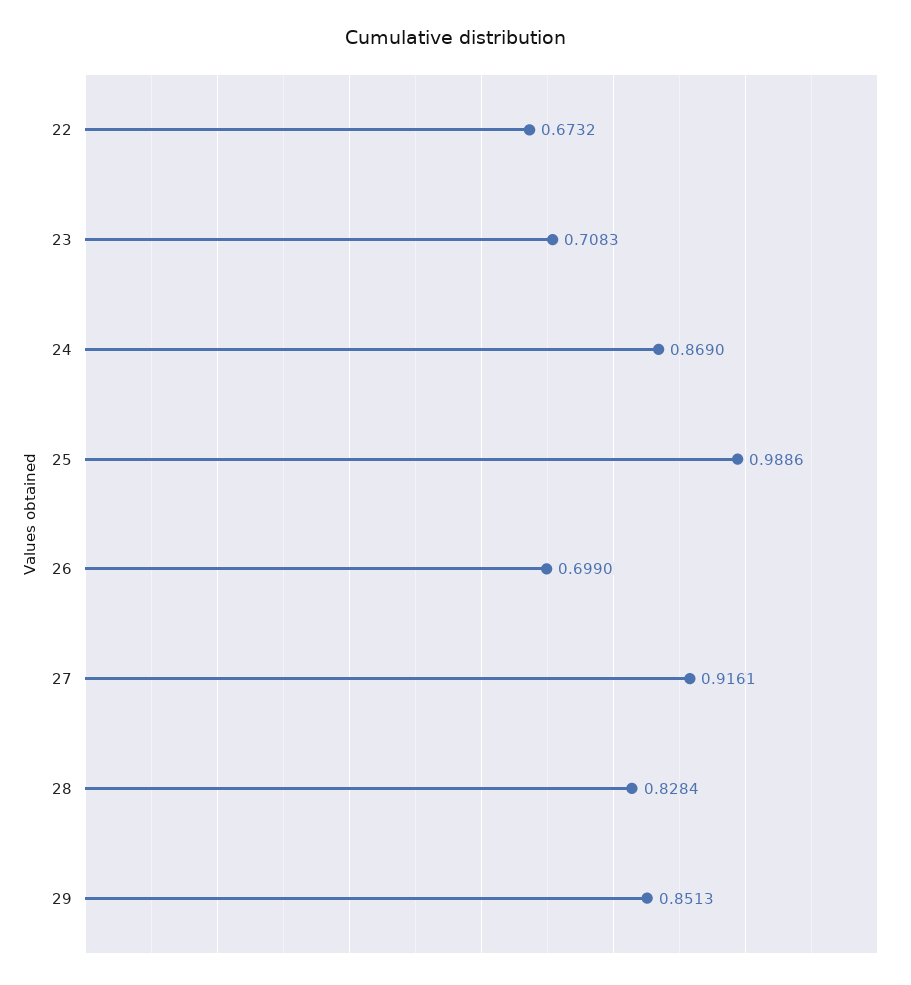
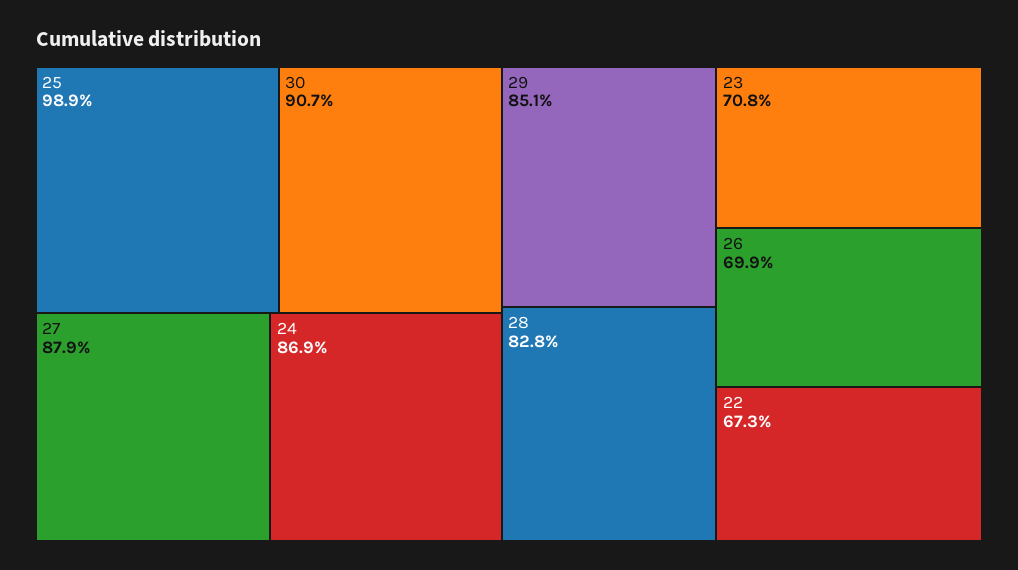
  {
    "22": 0.6732,
    "23": 0.7083,
    "24": 0.869,
    "25": 0.9886,
    "26": 0.699,
-   "27": 0.9161,
+   "27": 0.879,
    "28": 0.8284,
-   "29": 0.8513
+   "29": 0.8513,
+   "30": 0.907
  }

